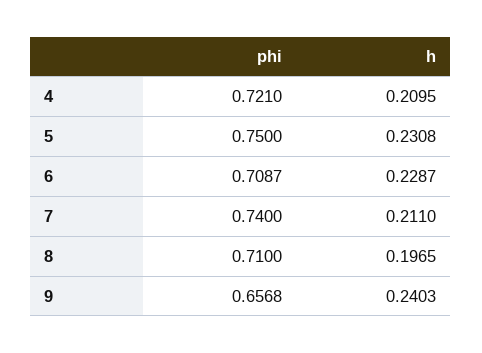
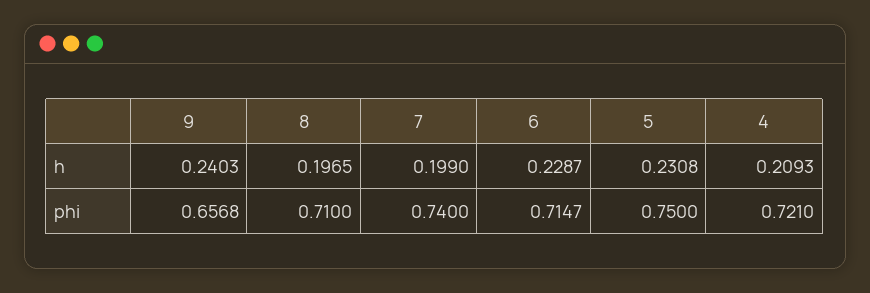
  {
    "phi": {
      "4": 0.721,
      "5": 0.75,
-     "6": 0.7087,
+     "6": 0.7147,
      "7": 0.74,
      "8": 0.71,
      "9": 0.6568
    },
    "h": {
-     "4": 0.2095,
+     "4": 0.2093,
      "5": 0.2308,
      "6": 0.2287,
-     "7": 0.211,
+     "7": 0.199,
      "8": 0.1965,
      "9": 0.2403
    }
  }

